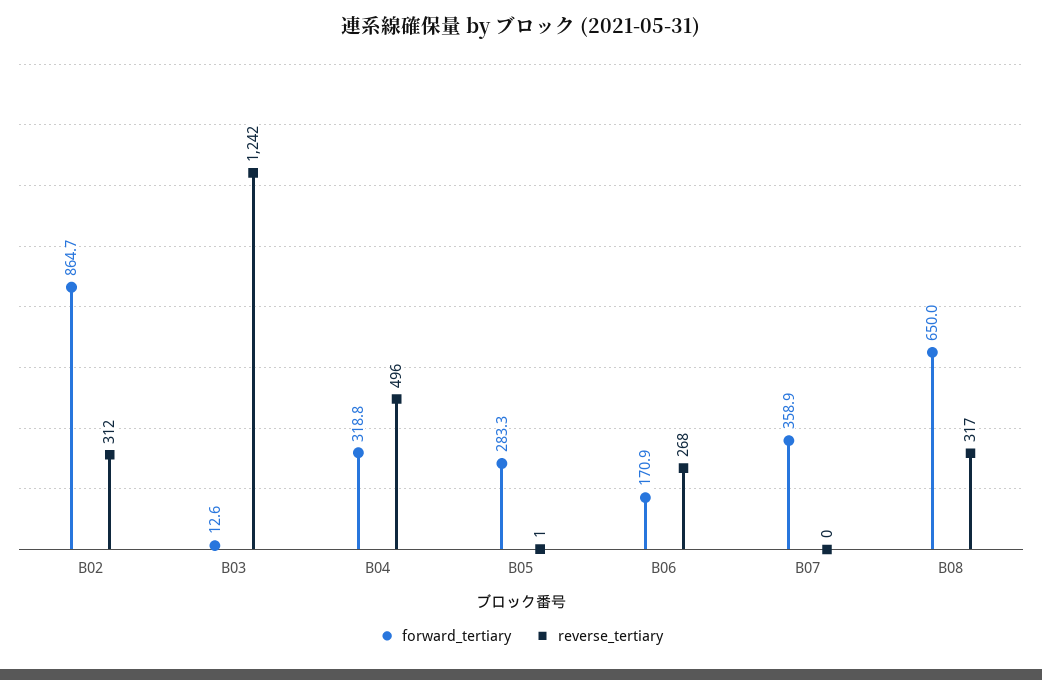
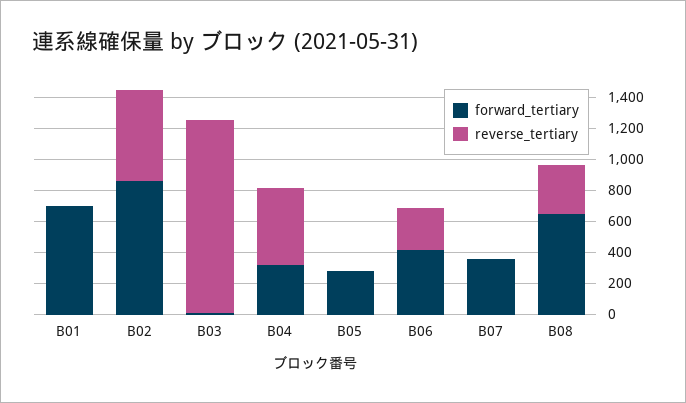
  {
    "forward_tertiary": {
      "B02": 864.7,
      "B03": 12.6,
      "B04": 318.8,
      "B05": 283.3,
-     "B06": 170.9,
+     "B06": 400,
      "B07": 358.9,
-     "B08": 650
+     "B08": 650,
+     "B01": 700
    },
    "reverse_tertiary": {
-     "B02": 312,
+     "B02": 600,
      "B03": 1242,
      "B04": 496,
      "B05": 1,
      "B06": 268,
      "B07": 0,
-     "B08": 317
+     "B08": 317,
+     "B01": 0
    }
  }

